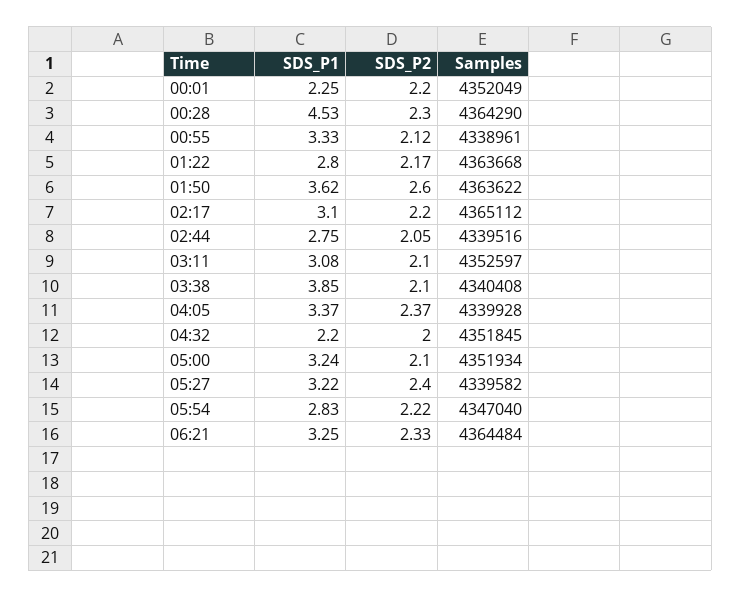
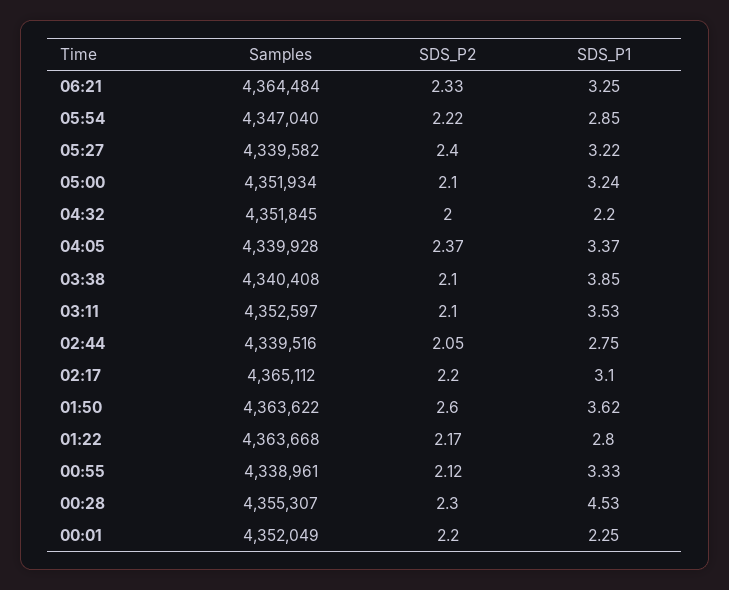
  {
    "SDS_P1": {
      "00:01": 2.25,
      "00:28": 4.53,
      "00:55": 3.33,
      "01:22": 2.8,
      "01:50": 3.62,
      "02:17": 3.1,
      "02:44": 2.75,
-     "03:11": 3.08,
+     "03:11": 3.53,
      "03:38": 3.85,
      "04:05": 3.37,
      "04:32": 2.2,
      "05:00": 3.24,
      "05:27": 3.22,
-     "05:54": 2.83,
+     "05:54": 2.85,
      "06:21": 3.25
    },
    "SDS_P2": {
      "00:01": 2.2,
      "00:28": 2.3,
      "00:55": 2.12,
      "01:22": 2.17,
      "01:50": 2.6,
      "02:17": 2.2,
      "02:44": 2.05,
      "03:11": 2.1,
      "03:38": 2.1,
      "04:05": 2.37,
      "04:32": 2,
      "05:00": 2.1,
      "05:27": 2.4,
      "05:54": 2.22,
      "06:21": 2.33
    },
    "Samples": {
      "00:01": 4352049,
-     "00:28": 4364290,
+     "00:28": 4355307,
      "00:55": 4338961,
      "01:22": 4363668,
      "01:50": 4363622,
      "02:17": 4365112,
      "02:44": 4339516,
      "03:11": 4352597,
      "03:38": 4340408,
      "04:05": 4339928,
      "04:32": 4351845,
      "05:00": 4351934,
      "05:27": 4339582,
      "05:54": 4347040,
      "06:21": 4364484
    }
  }

